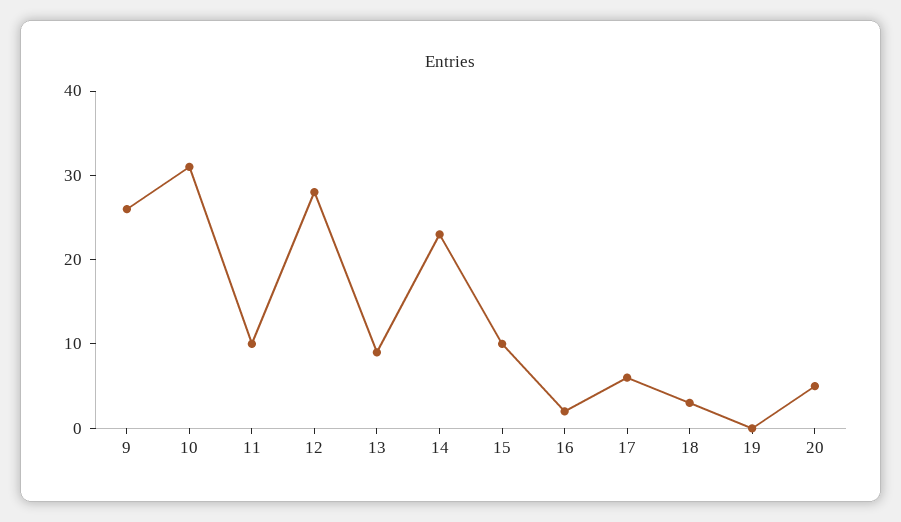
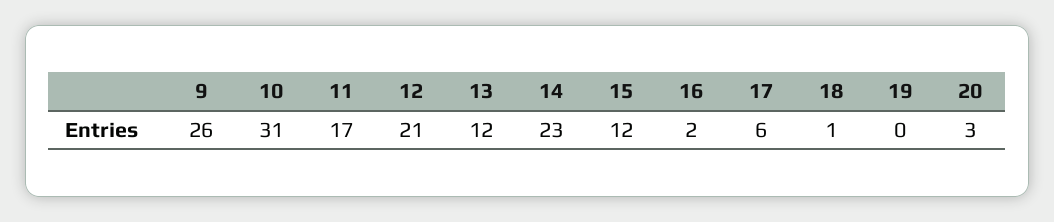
  {
    "9": 26,
    "10": 31,
-   "11": 10,
+   "11": 17,
-   "12": 28,
+   "12": 21,
-   "13": 9,
+   "13": 12,
    "14": 23,
-   "15": 10,
+   "15": 12,
    "16": 2,
    "17": 6,
-   "18": 3,
+   "18": 1,
    "19": 0,
-   "20": 5
+   "20": 3
  }

